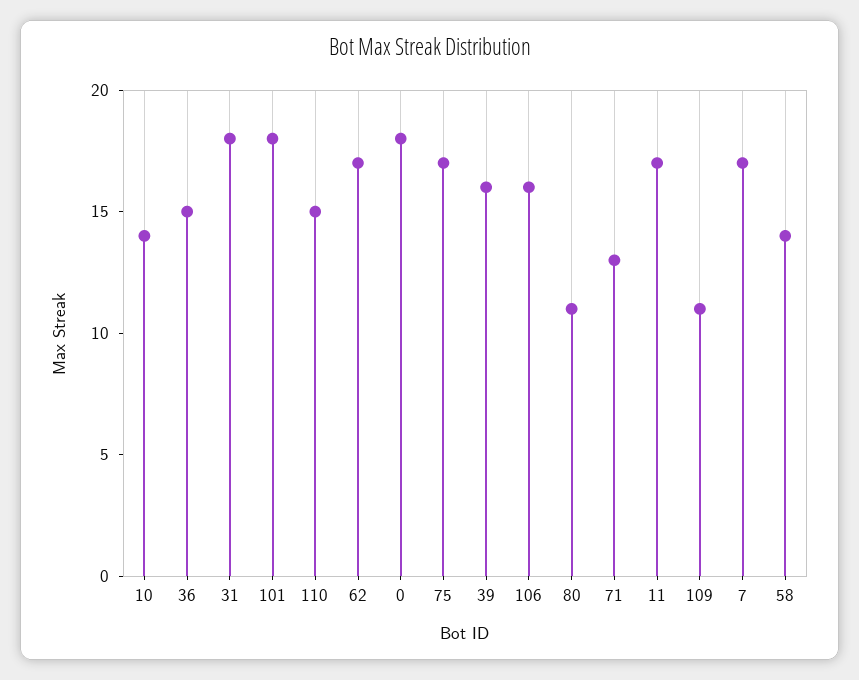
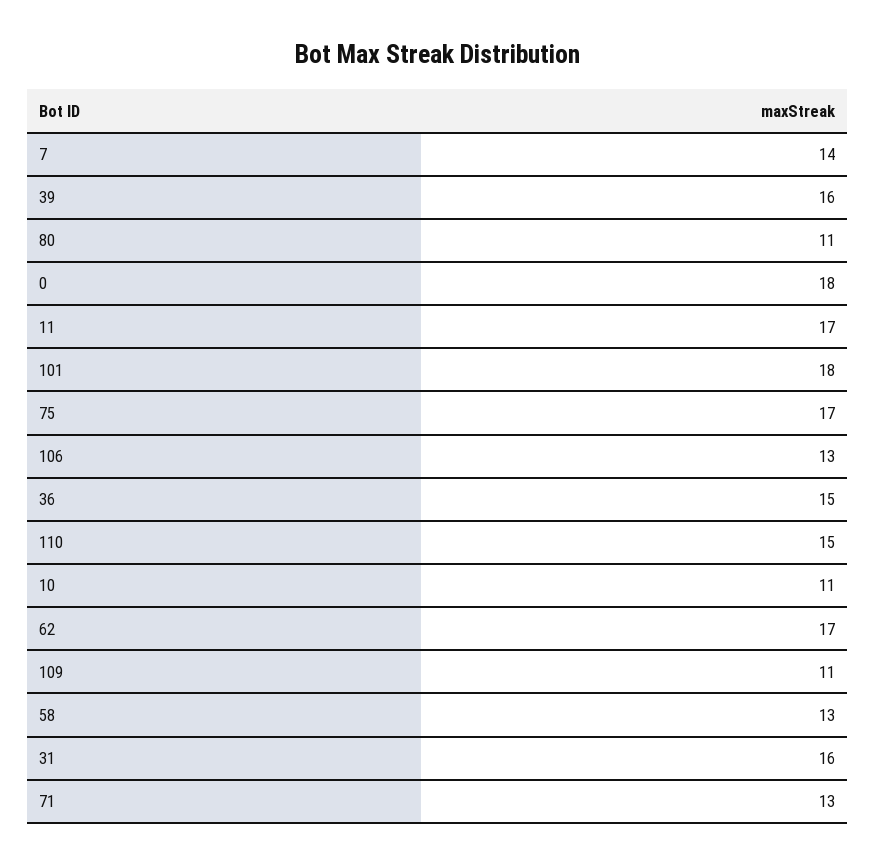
  {
-   "10": 14,
+   "10": 11,
    "36": 15,
-   "31": 18,
+   "31": 16,
    "101": 18,
    "110": 15,
    "62": 17,
    "0": 18,
    "75": 17,
    "39": 16,
-   "106": 16,
+   "106": 13,
    "80": 11,
    "71": 13,
    "11": 17,
    "109": 11,
-   "7": 17,
+   "7": 14,
-   "58": 14
+   "58": 13
  }

